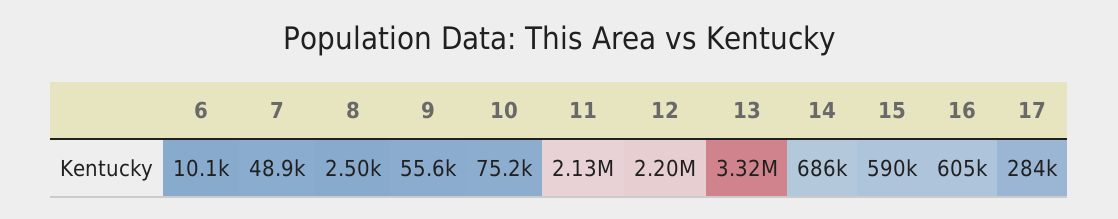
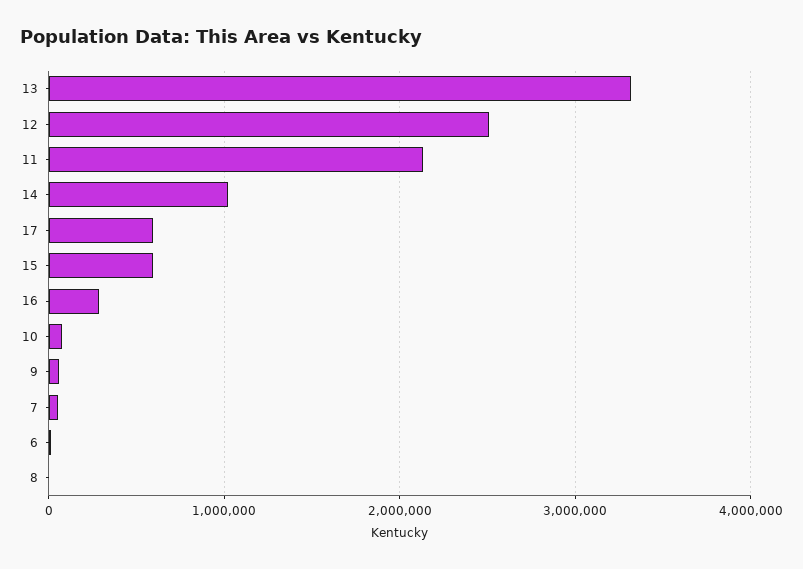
  {
    "6": 10100,
    "7": 48900,
    "8": 2500,
    "9": 55600,
    "10": 75200,
    "11": 2130000,
-   "12": 2200000,
+   "12": 2500000,
    "13": 3320000,
-   "14": 686000,
+   "14": 1000000,
    "15": 590000,
-   "16": 605000,
+   "16": 300000,
-   "17": 284000
+   "17": 600000
  }

